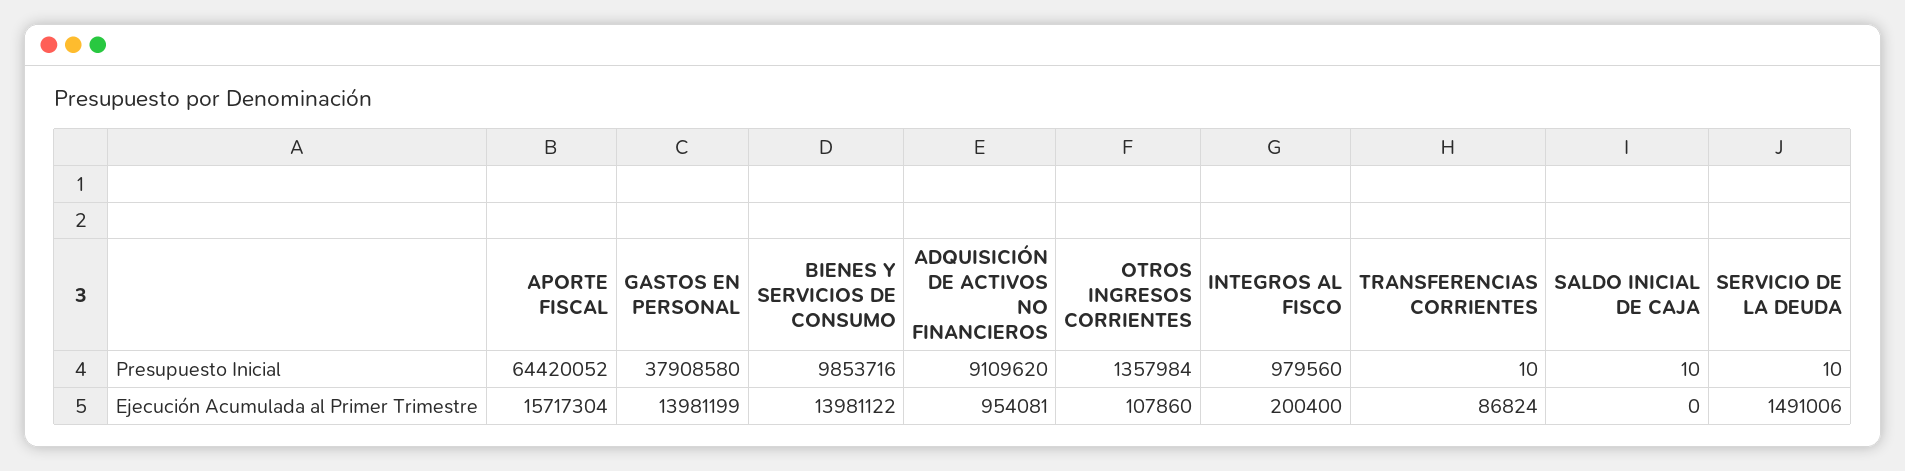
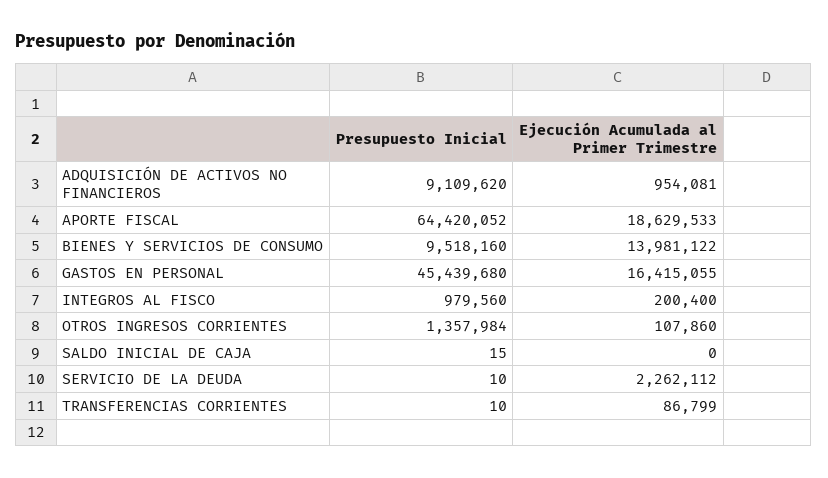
  {
    "APORTE FISCAL": {
      "Presupuesto Inicial": 64420052,
-     "Ejecución Acumulada al Primer Trimestre": 15717304
+     "Ejecución Acumulada al Primer Trimestre": 18629533
    },
    "GASTOS EN PERSONAL": {
-     "Presupuesto Inicial": 37908580,
+     "Presupuesto Inicial": 45439680,
-     "Ejecución Acumulada al Primer Trimestre": 13981199
+     "Ejecución Acumulada al Primer Trimestre": 16415055
    },
    "BIENES Y SERVICIOS DE CONSUMO": {
-     "Presupuesto Inicial": 9853716,
+     "Presupuesto Inicial": 9518160,
      "Ejecución Acumulada al Primer Trimestre": 13981122
    },
    "ADQUISICIÓN DE ACTIVOS NO FINANCIEROS": {
      "Presupuesto Inicial": 9109620,
      "Ejecución Acumulada al Primer Trimestre": 954081
    },
    "OTROS INGRESOS CORRIENTES": {
      "Presupuesto Inicial": 1357984,
      "Ejecución Acumulada al Primer Trimestre": 107860
    },
    "INTEGROS AL FISCO": {
      "Presupuesto Inicial": 979560,
      "Ejecución Acumulada al Primer Trimestre": 200400
    },
    "TRANSFERENCIAS CORRIENTES": {
      "Presupuesto Inicial": 10,
-     "Ejecución Acumulada al Primer Trimestre": 86824
+     "Ejecución Acumulada al Primer Trimestre": 86799
    },
    "SALDO INICIAL DE CAJA": {
-     "Presupuesto Inicial": 10,
+     "Presupuesto Inicial": 15,
      "Ejecución Acumulada al Primer Trimestre": 0
    },
    "SERVICIO DE LA DEUDA": {
      "Presupuesto Inicial": 10,
-     "Ejecución Acumulada al Primer Trimestre": 1491006
+     "Ejecución Acumulada al Primer Trimestre": 2262112
    }
  }

